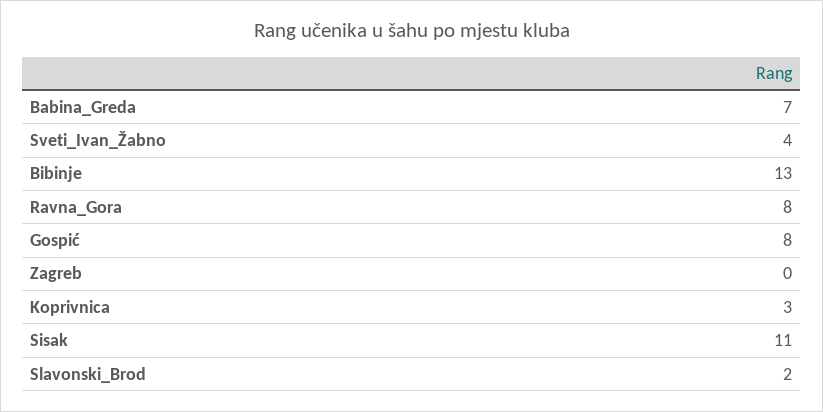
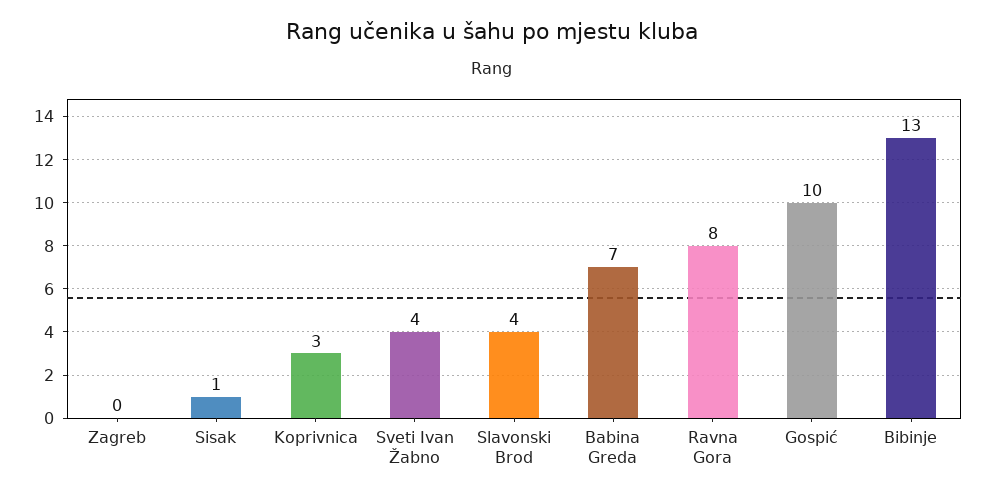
  {
    "Babina_Greda": 7,
    "Sveti_Ivan_Žabno": 4,
    "Bibinje": 13,
    "Ravna_Gora": 8,
-   "Gospić": 8,
+   "Gospić": 10,
    "Zagreb": 0,
    "Koprivnica": 3,
-   "Sisak": 11,
+   "Sisak": 1,
-   "Slavonski_Brod": 2
+   "Slavonski_Brod": 4
  }

